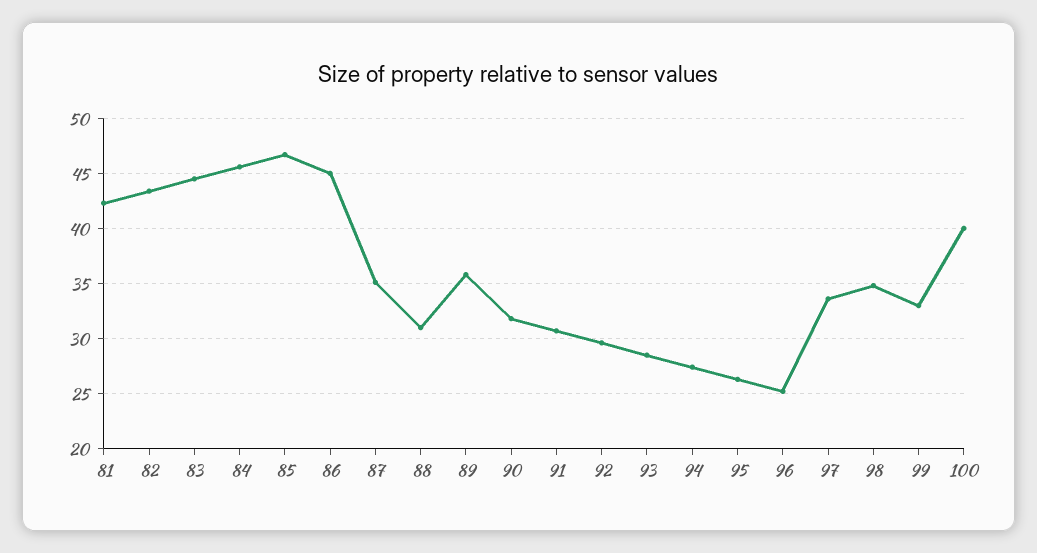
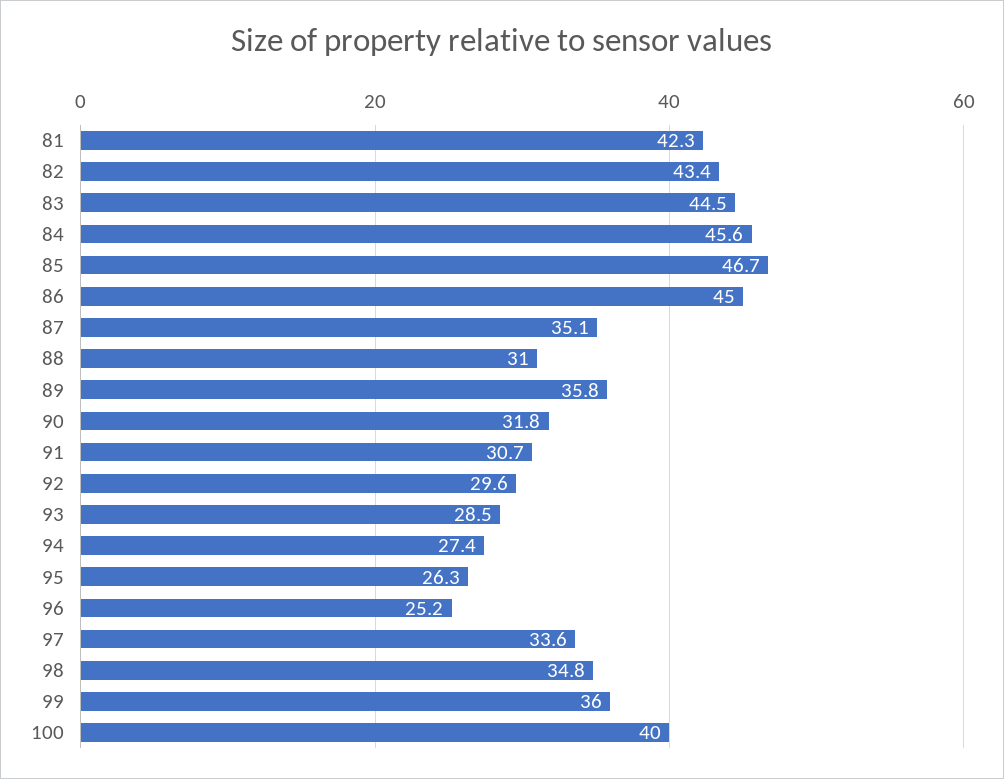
  {
    "81": 42.3,
    "82": 43.4,
    "83": 44.5,
    "84": 45.6,
    "85": 46.7,
    "86": 45,
    "87": 35.1,
    "88": 31,
    "89": 35.8,
    "90": 31.8,
    "91": 30.7,
    "92": 29.6,
    "93": 28.5,
    "94": 27.4,
    "95": 26.3,
    "96": 25.2,
    "97": 33.6,
    "98": 34.8,
-   "99": 33,
+   "99": 36,
    "100": 40
  }

